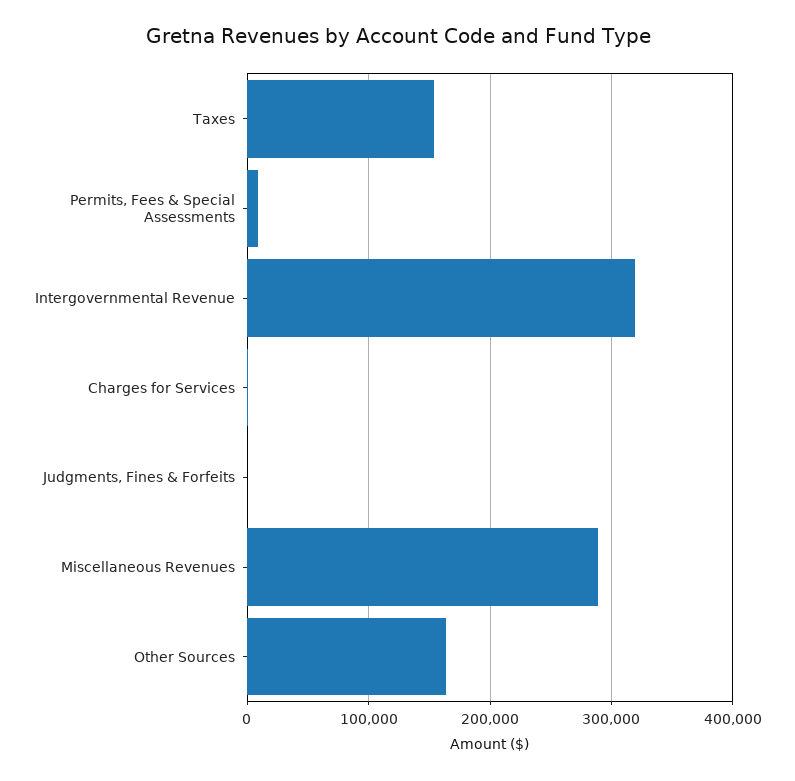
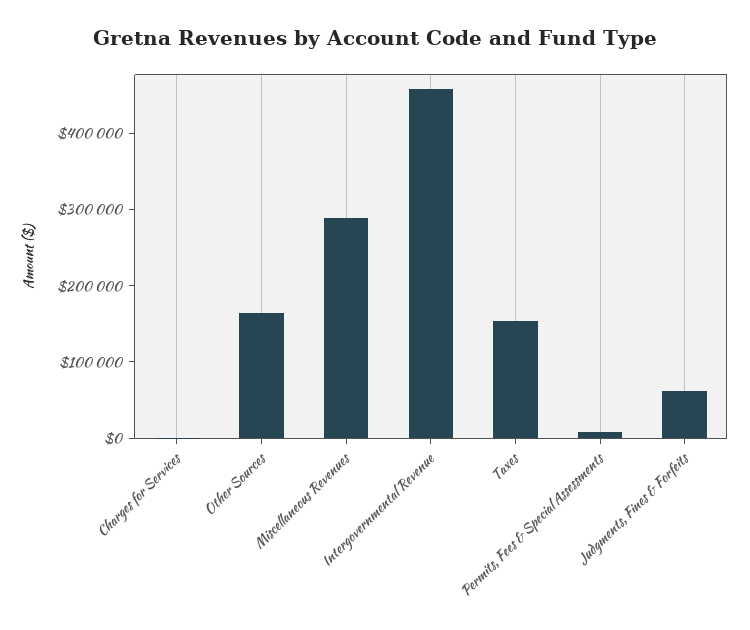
  {
    "Taxes": 150000,
    "Permits, Fees & Special Assessments": 10000,
-   "Intergovernmental Revenue": 320000,
+   "Intergovernmental Revenue": 460000,
    "Charges for Services": 0,
-   "Judgments, Fines & Forfeits": 0,
+   "Judgments, Fines & Forfeits": 60000,
    "Miscellaneous Revenues": 290000,
    "Other Sources": 160000
  }

